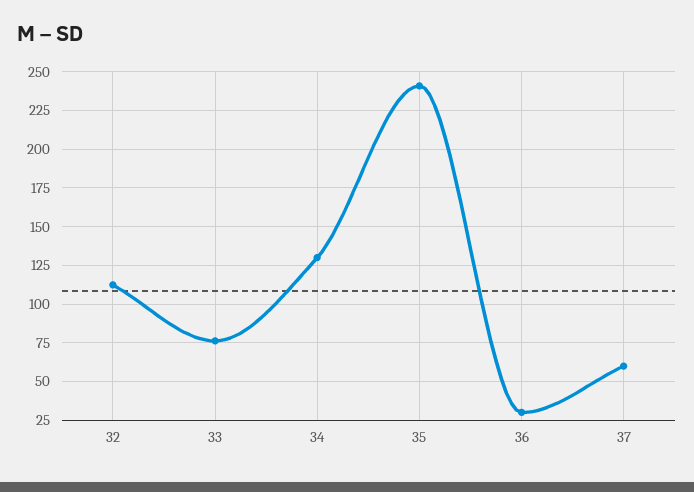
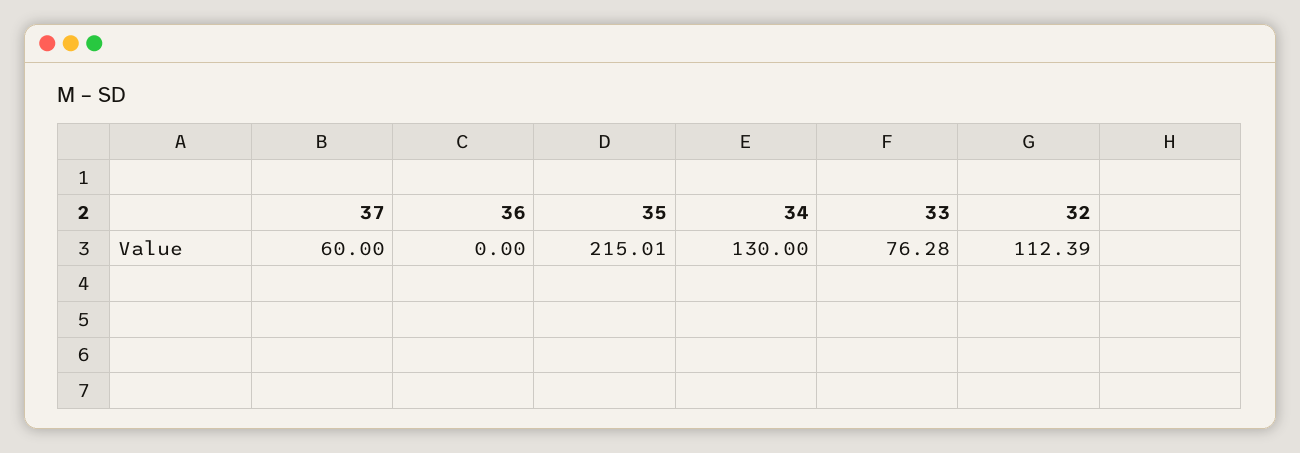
  {
    "32": 112.39,
    "33": 76.28,
    "34": 130,
-   "35": 240,
+   "35": 215.01,
-   "36": 30,
+   "36": 0,
    "37": 60
  }

